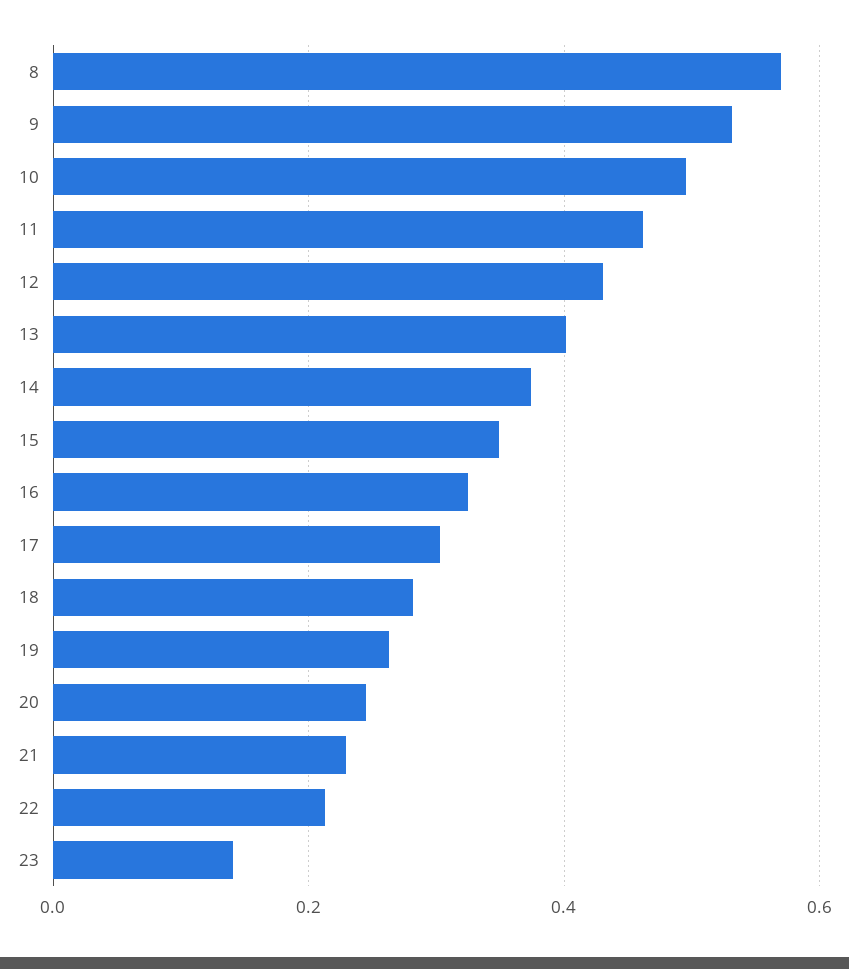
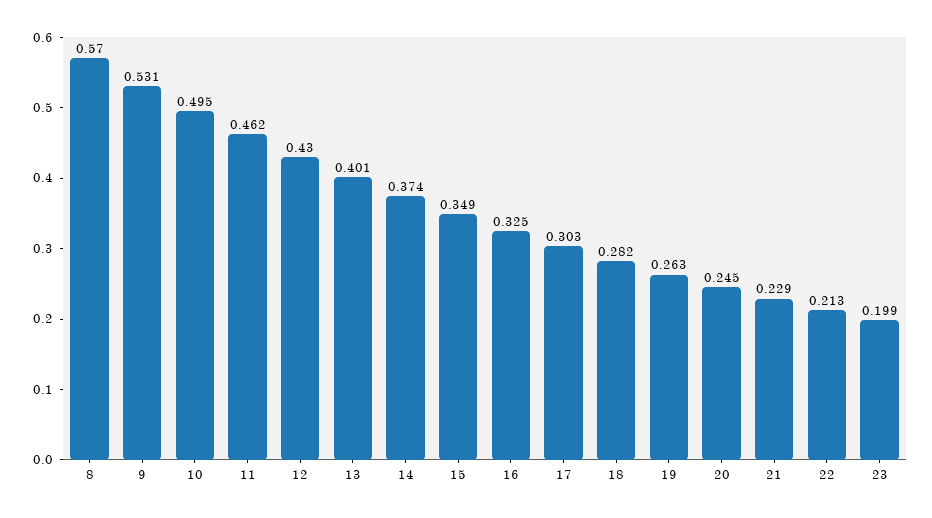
  {
    "8": 0.57,
    "9": 0.531,
    "10": 0.495,
    "11": 0.462,
    "12": 0.43,
    "13": 0.401,
    "14": 0.374,
    "15": 0.349,
    "16": 0.325,
    "17": 0.303,
    "18": 0.282,
    "19": 0.263,
    "20": 0.245,
    "21": 0.229,
    "22": 0.213,
-   "23": 0.14
+   "23": 0.199
  }

